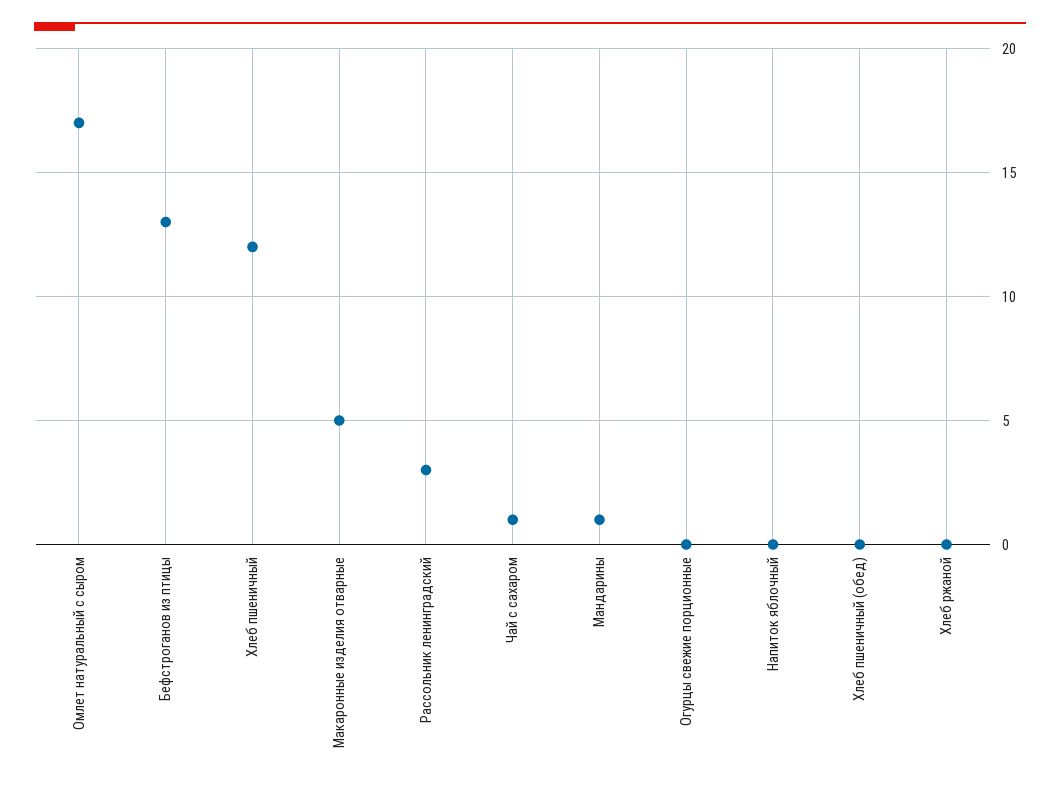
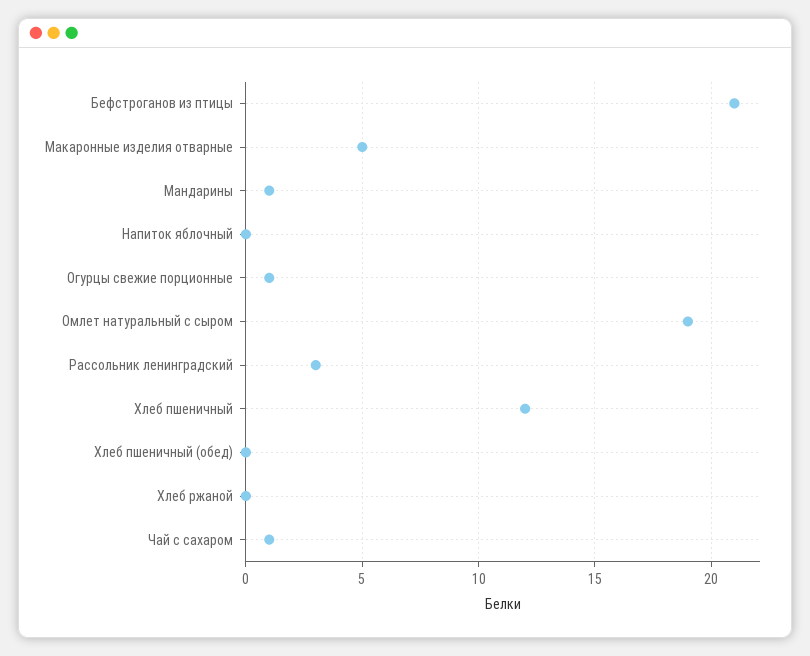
  {
-   "Омлет натуральный с сыром": 17,
+   "Омлет натуральный с сыром": 19,
-   "Бефстроганов из птицы": 13,
+   "Бефстроганов из птицы": 21,
    "Хлеб пшеничный": 12,
    "Макаронные изделия отварные": 5,
    "Рассольник ленинградский": 3,
    "Чай с сахаром": 1,
    "Мандарины": 1,
-   "Огурцы свежие порционные": 0,
+   "Огурцы свежие порционные": 1,
    "Напиток яблочный": 0,
    "Хлеб пшеничный (обед)": 0,
    "Хлеб ржаной": 0
  }

